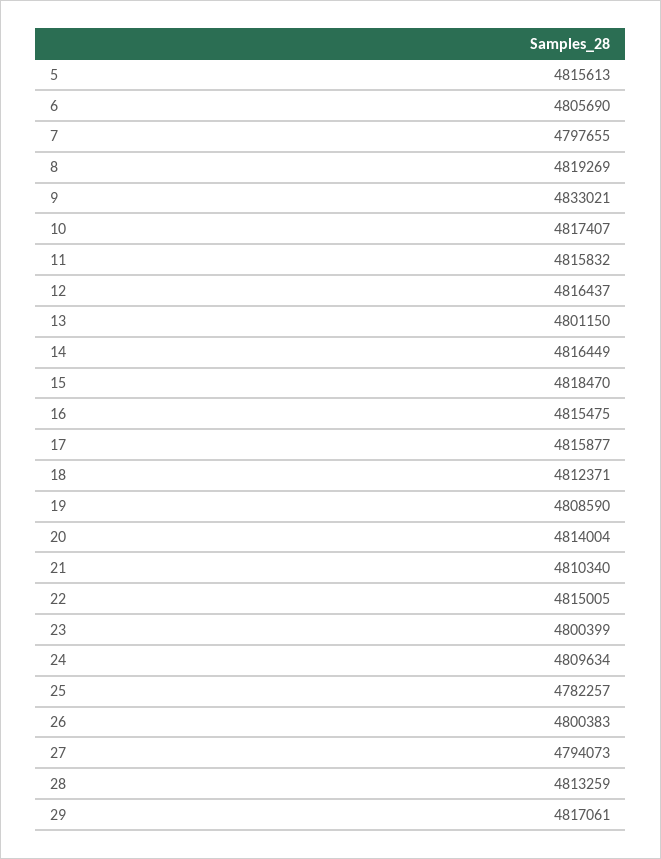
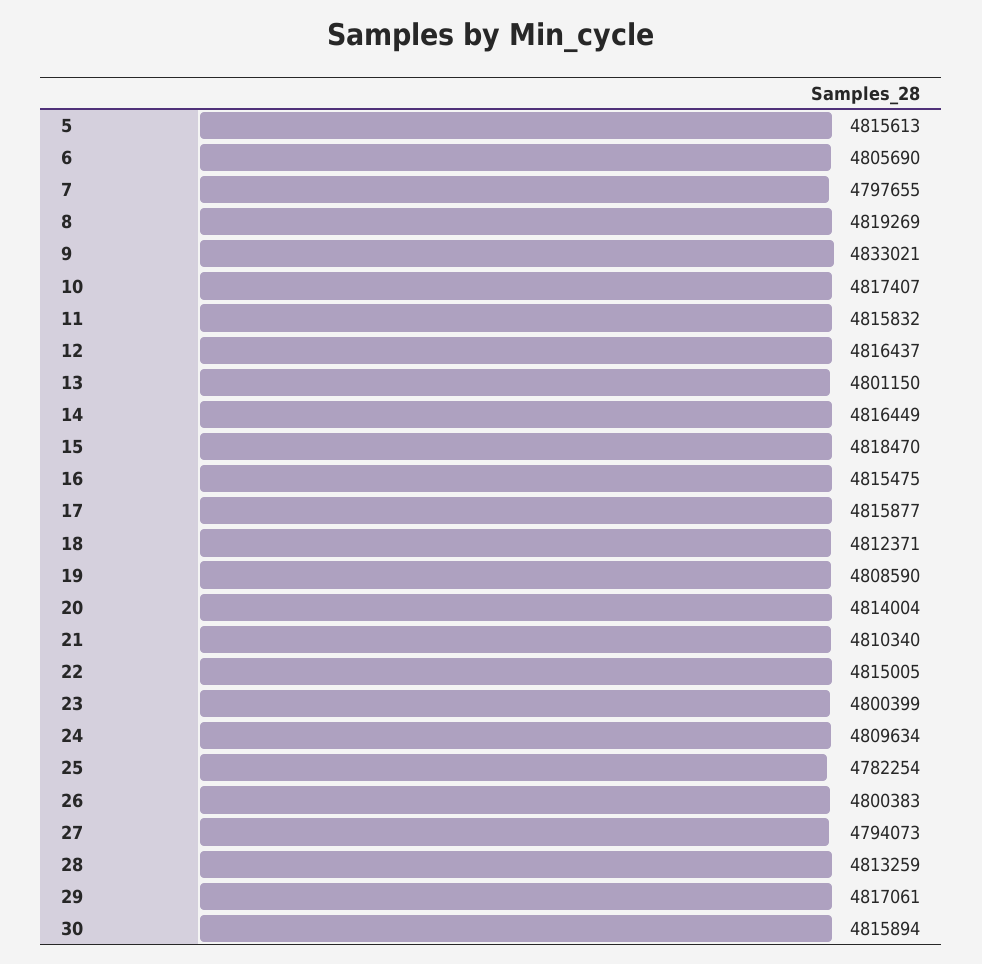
  {
    "5": 4815613,
    "6": 4805690,
    "7": 4797655,
    "8": 4819269,
    "9": 4833021,
    "10": 4817407,
    "11": 4815832,
    "12": 4816437,
    "13": 4801150,
    "14": 4816449,
    "15": 4818470,
    "16": 4815475,
    "17": 4815877,
    "18": 4812371,
    "19": 4808590,
    "20": 4814004,
    "21": 4810340,
    "22": 4815005,
    "23": 4800399,
    "24": 4809634,
-   "25": 4782257,
+   "25": 4782254,
    "26": 4800383,
    "27": 4794073,
    "28": 4813259,
-   "29": 4817061
+   "29": 4817061,
+   "30": 4815894
  }

